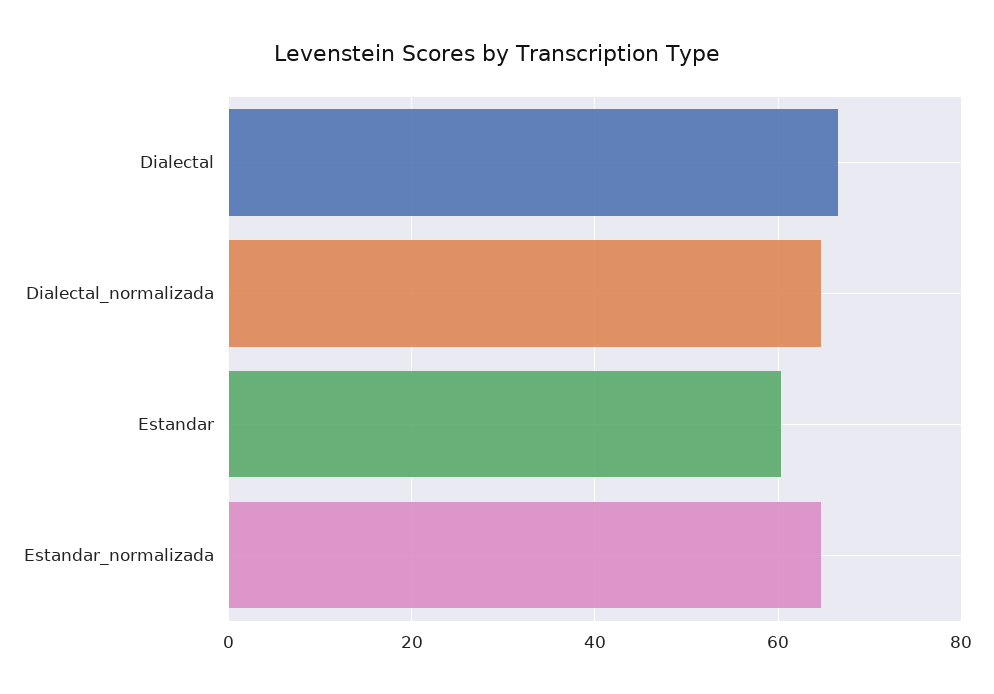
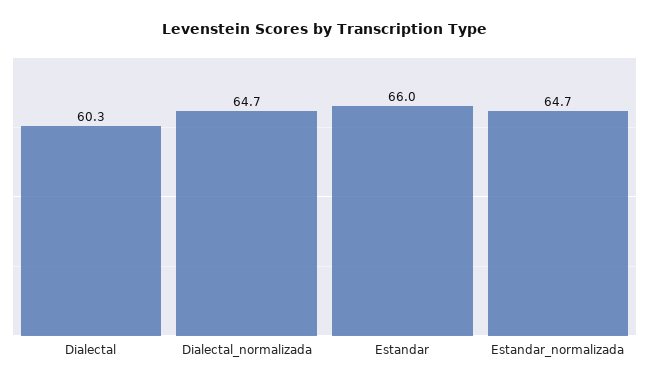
  {
-   "Dialectal": 66,
+   "Dialectal": 60.3,
    "Dialectal_normalizada": 64.7,
-   "Estandar": 60,
+   "Estandar": 66,
    "Estandar_normalizada": 64.7
  }

